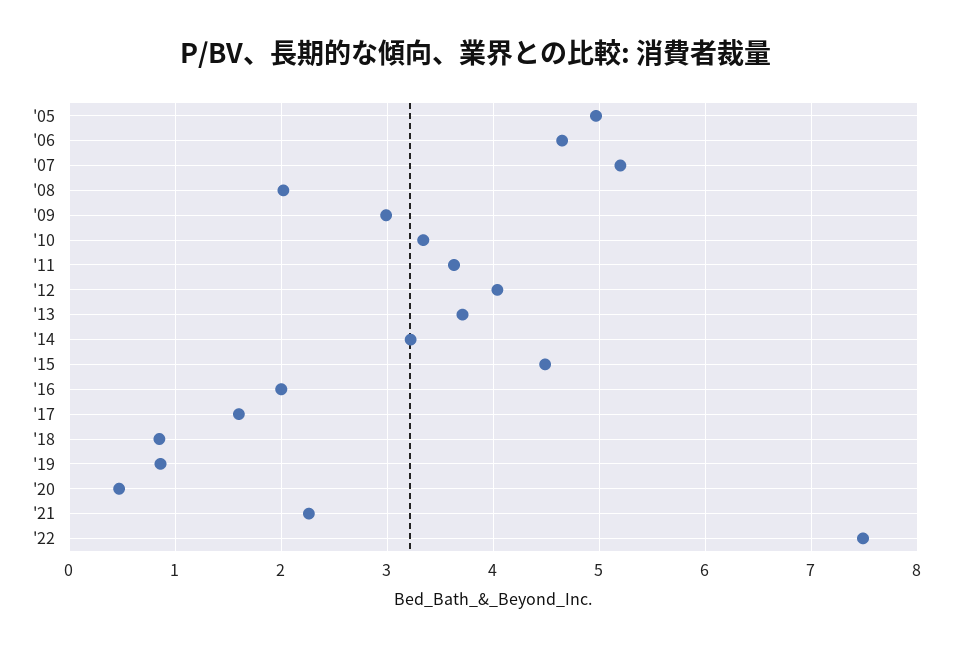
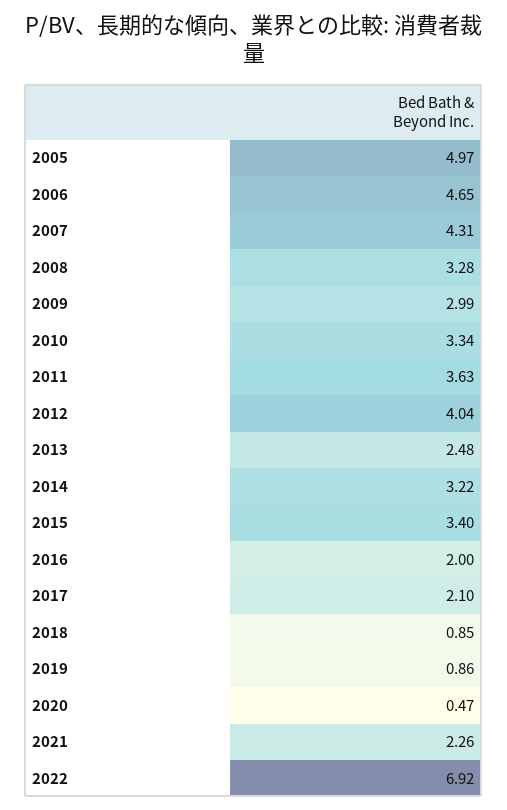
  {
    "'05": 4.97,
    "'06": 4.65,
-   "'07": 5.2,
+   "'07": 4.31,
-   "'08": 2,
+   "'08": 3.28,
    "'09": 2.99,
    "'10": 3.34,
    "'11": 3.63,
    "'12": 4.04,
-   "'13": 3.7,
+   "'13": 2.48,
    "'14": 3.22,
-   "'15": 4.5,
+   "'15": 3.4,
    "'16": 2,
-   "'17": 1.6,
+   "'17": 2.1,
    "'18": 0.85,
    "'19": 0.86,
    "'20": 0.47,
    "'21": 2.26,
-   "'22": 7.5
+   "'22": 6.92
  }

